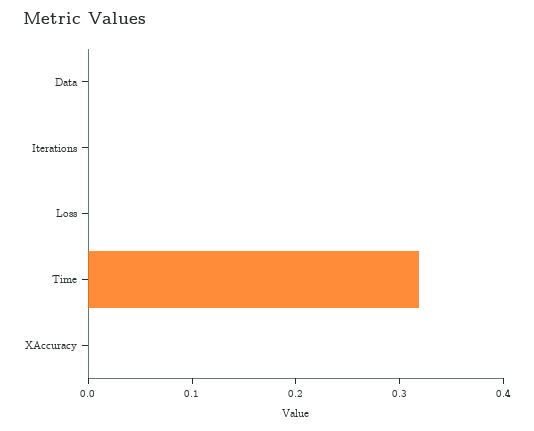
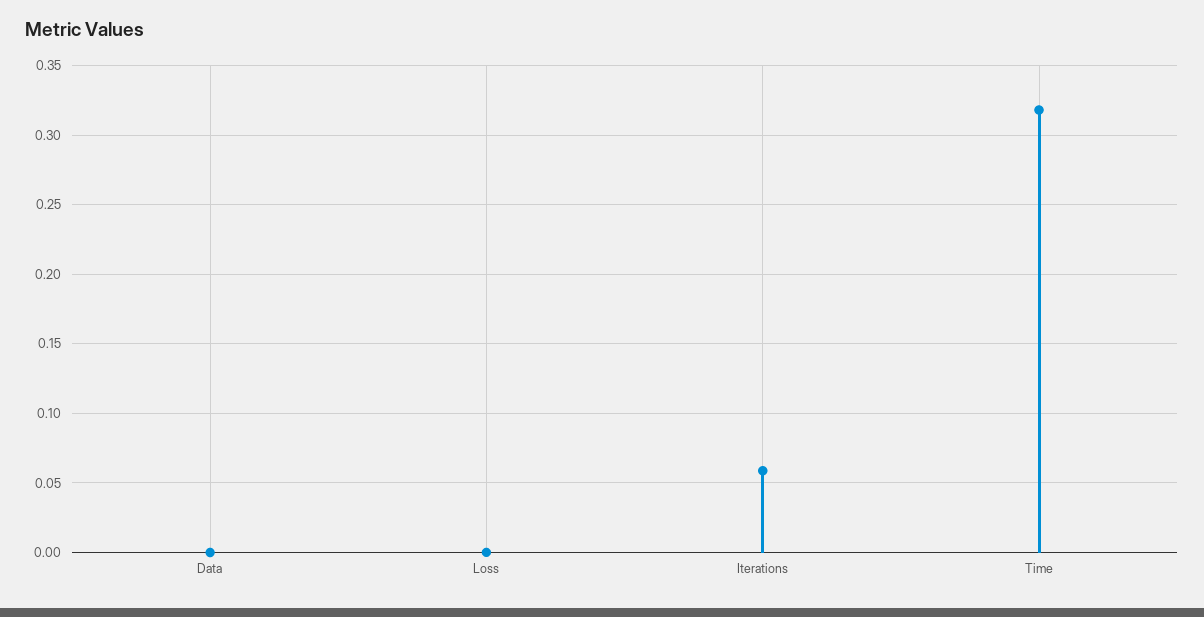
  {
    "Data": 0,
-   "Iterations": 0,
+   "Iterations": 0.06,
    "Loss": 0,
-   "Time": 0.32,
+   "Time": 0.32
-   "XAccuracy": 0
  }

